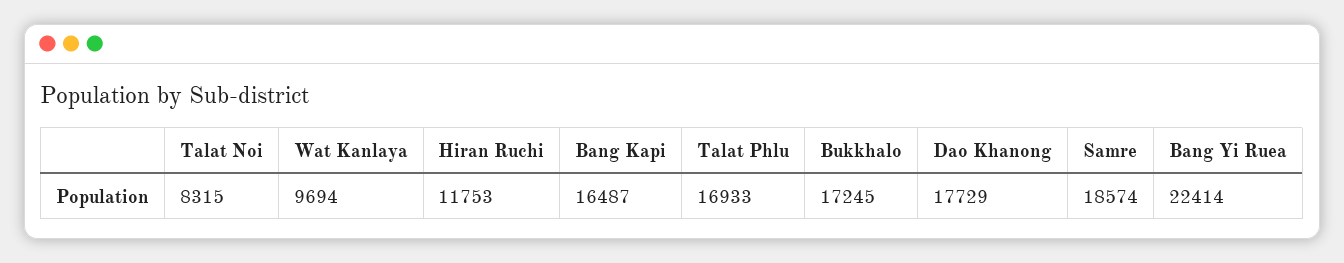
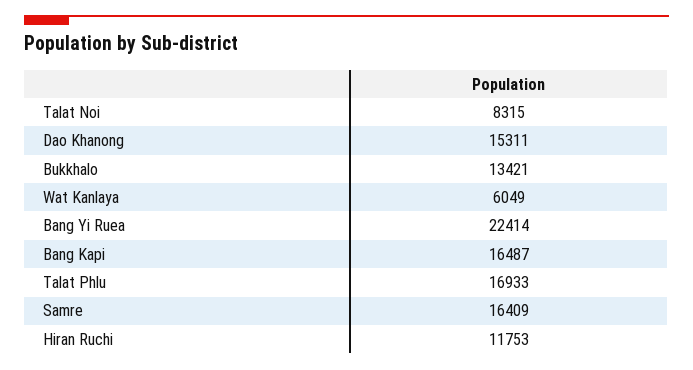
  {
    "Talat Noi": 8315,
-   "Wat Kanlaya": 9694,
+   "Wat Kanlaya": 6049,
    "Hiran Ruchi": 11753,
    "Bang Kapi": 16487,
    "Talat Phlu": 16933,
-   "Bukkhalo": 17245,
+   "Bukkhalo": 13421,
-   "Dao Khanong": 17729,
+   "Dao Khanong": 15311,
-   "Samre": 18574,
+   "Samre": 16409,
    "Bang Yi Ruea": 22414
  }

